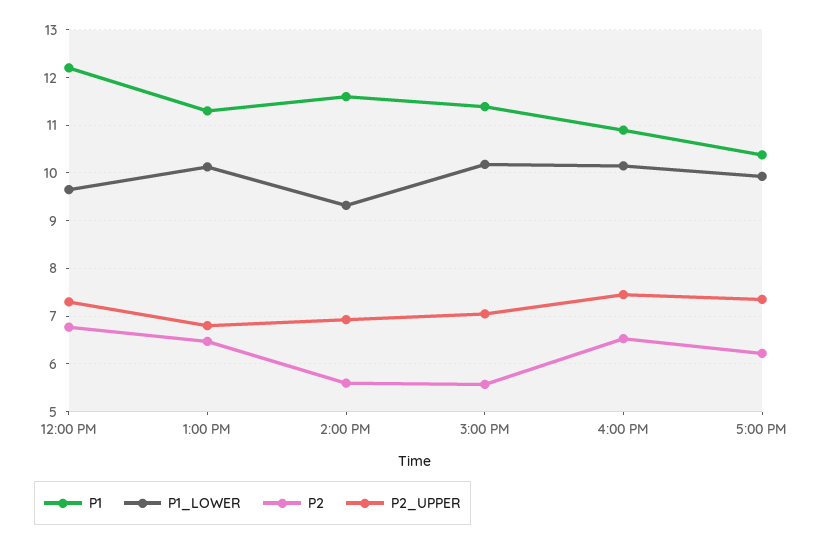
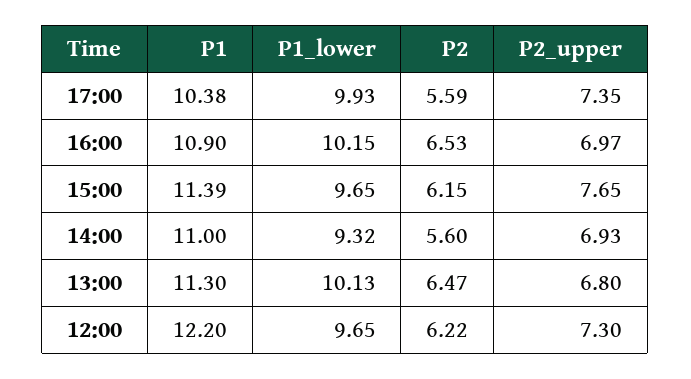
  {
    "P1": {
      "12:00 PM": 12.2,
      "1:00 PM": 11.3,
-     "2:00 PM": 11.6,
+     "2:00 PM": 11,
      "3:00 PM": 11.39,
      "4:00 PM": 10.9,
      "5:00 PM": 10.38
    },
    "P1_LOWER": {
      "12:00 PM": 9.65,
      "1:00 PM": 10.13,
      "2:00 PM": 9.32,
-     "3:00 PM": 10.2,
+     "3:00 PM": 9.65,
      "4:00 PM": 10.15,
      "5:00 PM": 9.93
    },
    "P2": {
-     "12:00 PM": 6.8,
+     "12:00 PM": 6.22,
      "1:00 PM": 6.47,
      "2:00 PM": 5.6,
-     "3:00 PM": 5.6,
+     "3:00 PM": 6.15,
      "4:00 PM": 6.53,
-     "5:00 PM": 6.2
+     "5:00 PM": 5.59
    },
    "P2_UPPER": {
      "12:00 PM": 7.3,
      "1:00 PM": 6.8,
      "2:00 PM": 6.93,
-     "3:00 PM": 7,
+     "3:00 PM": 7.65,
-     "4:00 PM": 7.4,
+     "4:00 PM": 6.97,
      "5:00 PM": 7.35
    }
  }

